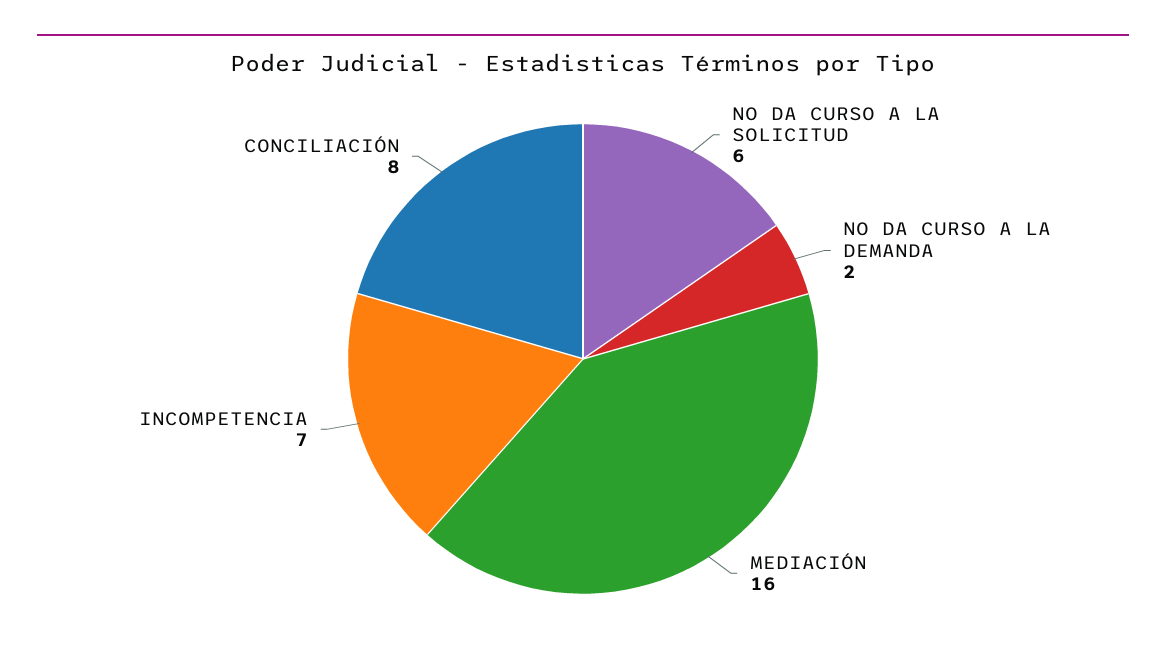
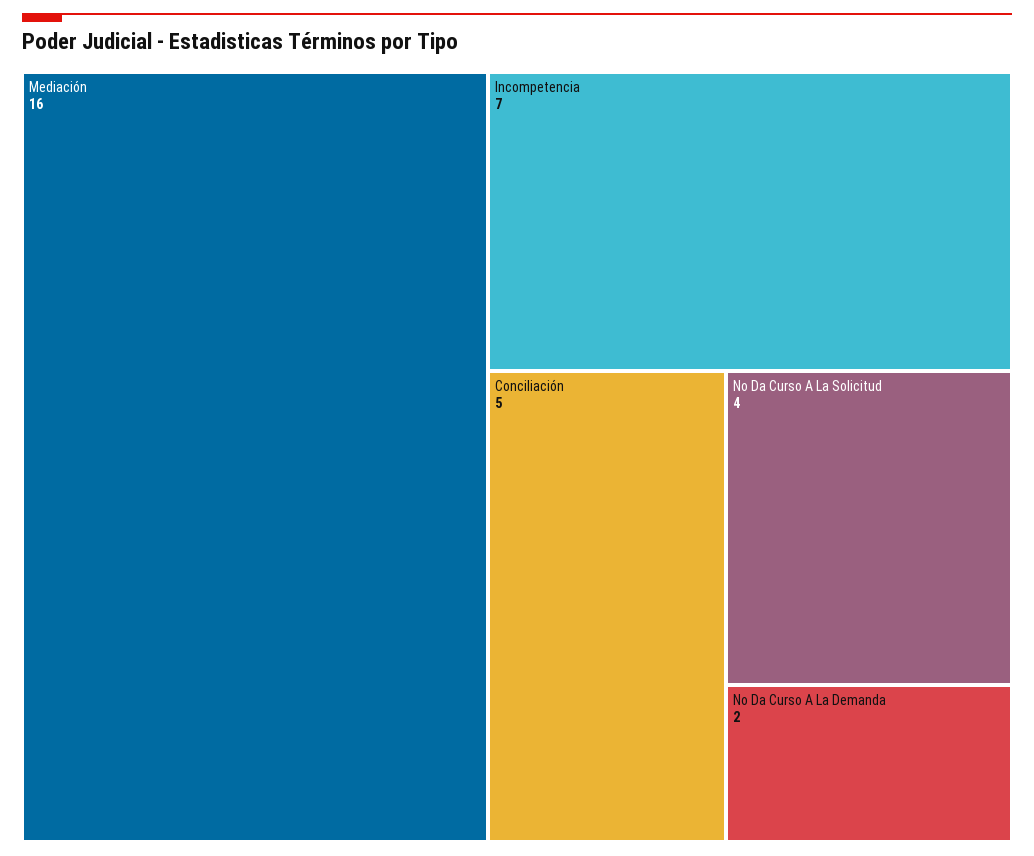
  {
-   "NO DA CURSO A LA SOLICITUD": 6,
+   "NO DA CURSO A LA SOLICITUD": 4,
    "NO DA CURSO A LA DEMANDA": 2,
    "MEDIACIÓN": 16,
    "INCOMPETENCIA": 7,
-   "CONCILIACIÓN": 8
+   "CONCILIACIÓN": 5
  }

